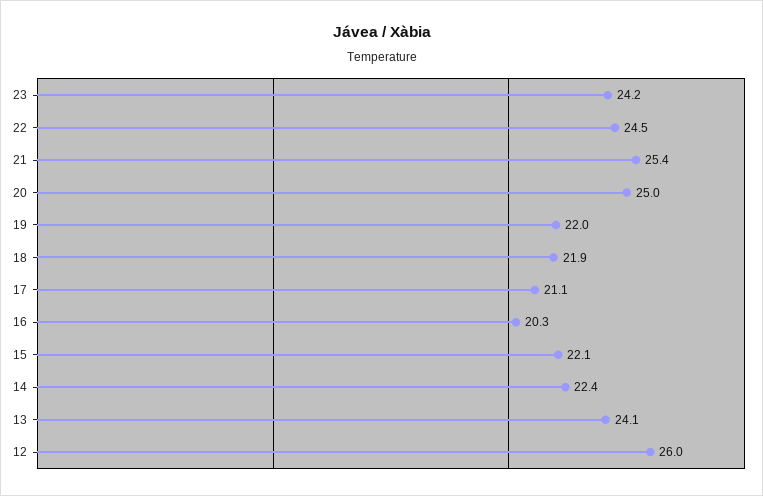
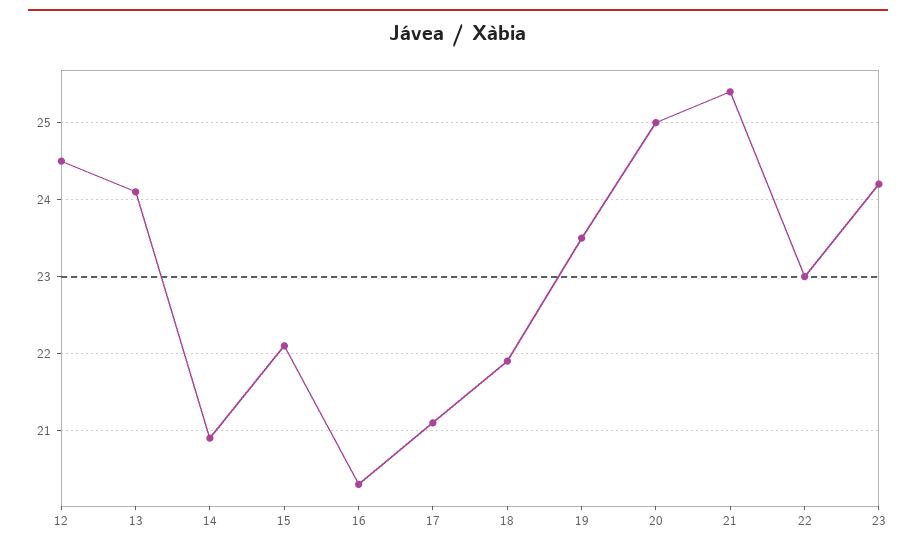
  {
    "23": 24.2,
-   "22": 24.5,
+   "22": 23,
    "21": 25.4,
    "20": 25,
-   "19": 22,
+   "19": 23.5,
    "18": 21.9,
    "17": 21.1,
    "16": 20.3,
    "15": 22.1,
-   "14": 22.4,
+   "14": 20.9,
    "13": 24.1,
-   "12": 26
+   "12": 24.5
  }

